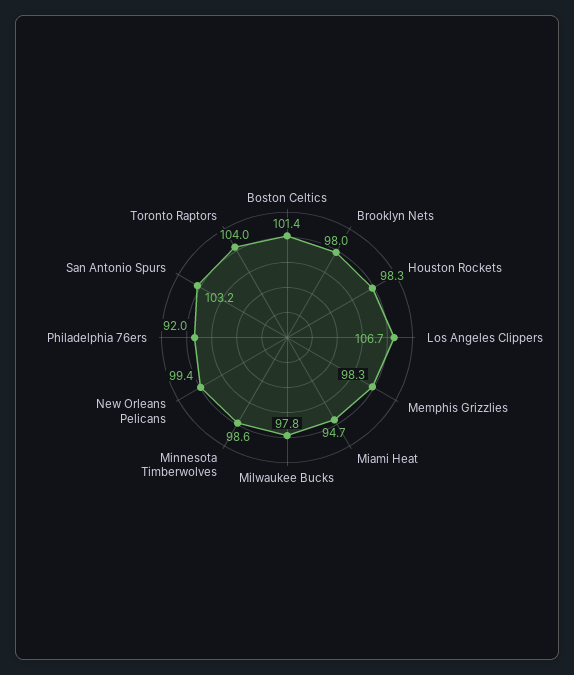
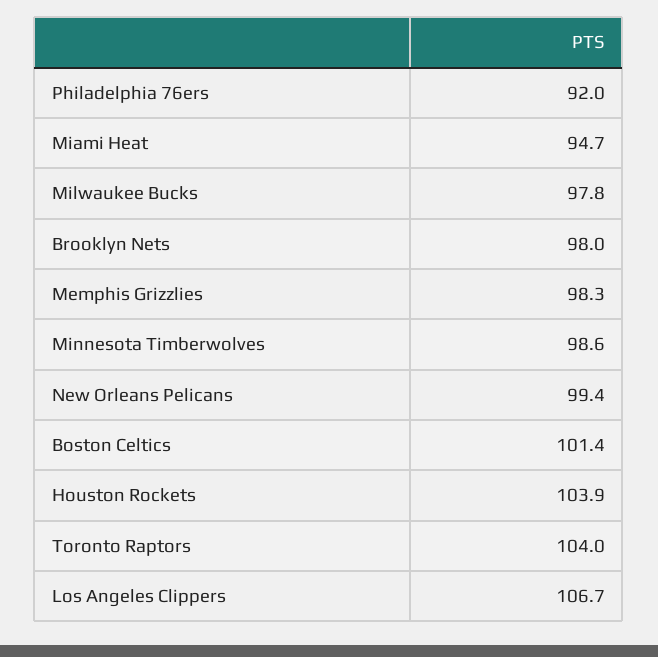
  {
    "Boston Celtics": 101.4,
    "Brooklyn Nets": 98,
-   "Houston Rockets": 98.3,
+   "Houston Rockets": 103.9,
    "Los Angeles Clippers": 106.7,
    "Memphis Grizzlies": 98.3,
    "Miami Heat": 94.7,
    "Milwaukee Bucks": 97.8,
    "Minnesota Timberwolves": 98.6,
    "New Orleans Pelicans": 99.4,
    "Philadelphia 76ers": 92,
-   "San Antonio Spurs": 103.2,
    "Toronto Raptors": 104
  }

